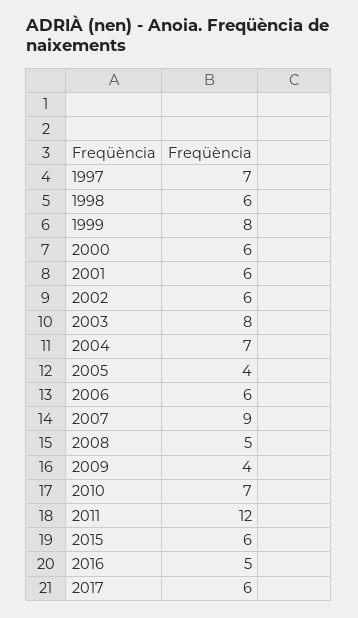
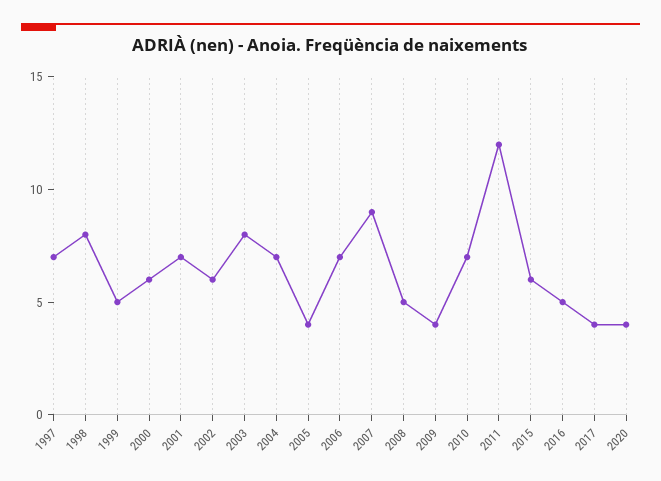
  {
    "1997": 7,
-   "1998": 6,
+   "1998": 8,
-   "1999": 8,
+   "1999": 5,
    "2000": 6,
-   "2001": 6,
+   "2001": 7,
    "2002": 6,
    "2003": 8,
    "2004": 7,
    "2005": 4,
-   "2006": 6,
+   "2006": 7,
    "2007": 9,
    "2008": 5,
    "2009": 4,
    "2010": 7,
    "2011": 12,
    "2015": 6,
    "2016": 5,
-   "2017": 6
+   "2017": 4,
+   "2020": 4
  }

